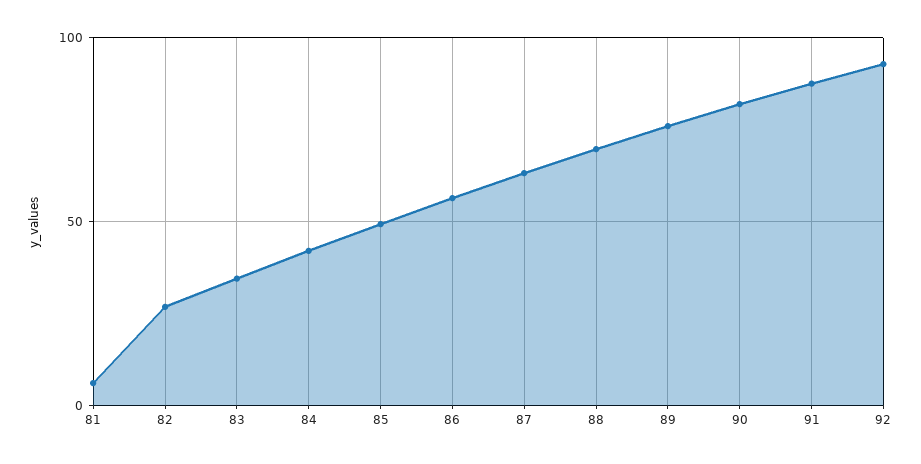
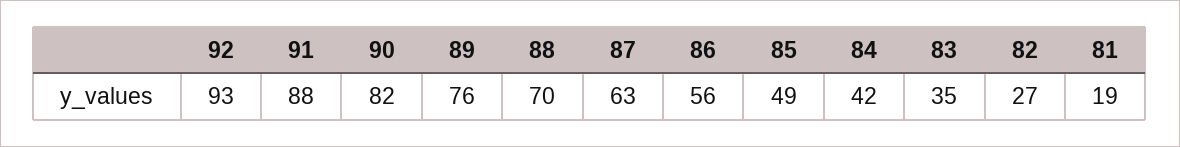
  {
-   "81": 5,
+   "81": 19,
    "82": 27,
    "83": 35,
    "84": 42,
    "85": 49,
    "86": 56,
    "87": 63,
    "88": 70,
    "89": 76,
    "90": 82,
    "91": 88,
    "92": 93
  }

